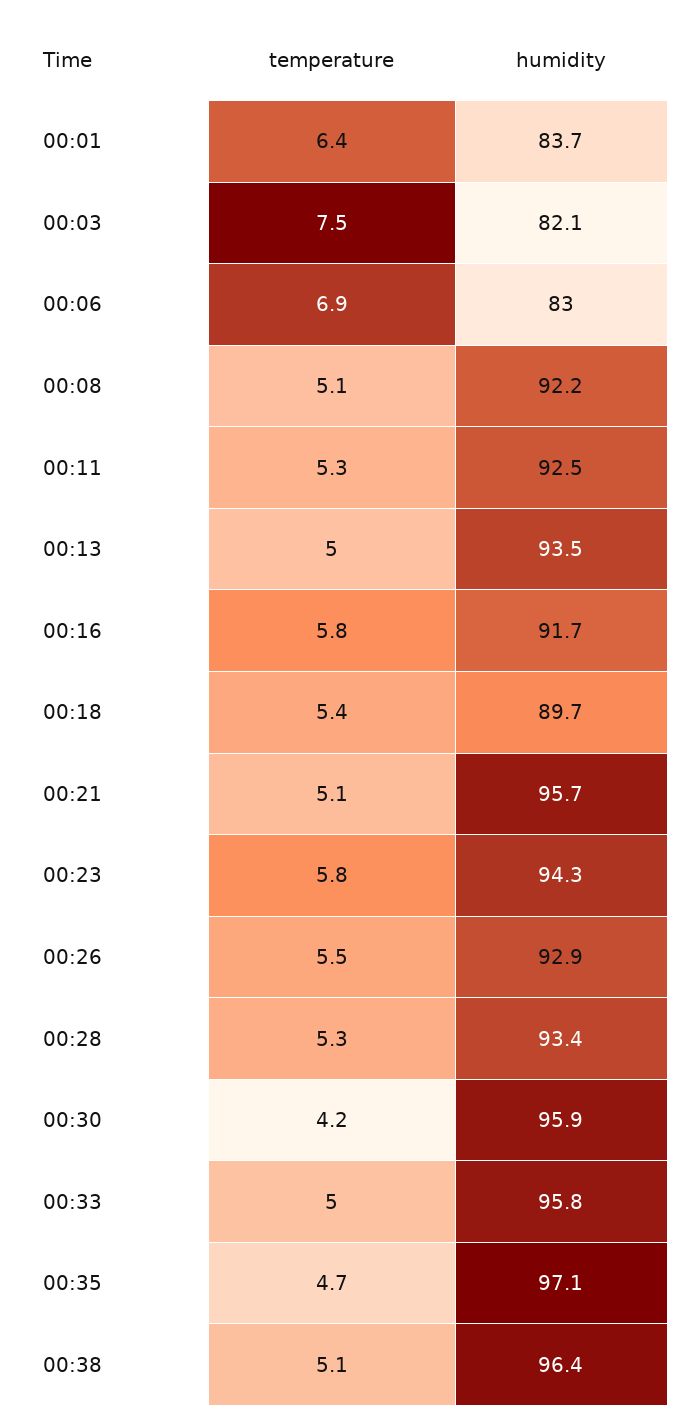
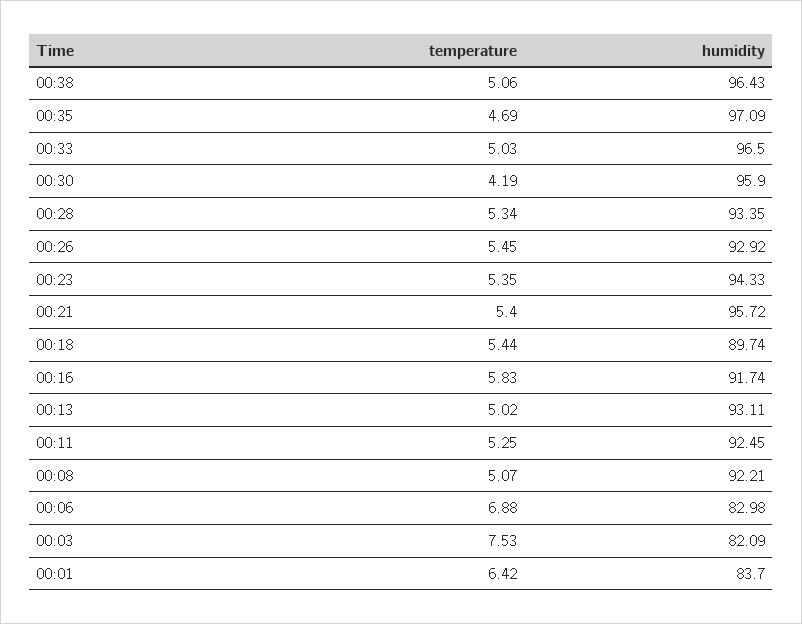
  {
    "temperature": {
      "00:01": 6.42,
      "00:03": 7.53,
      "00:06": 6.88,
      "00:08": 5.07,
      "00:11": 5.25,
      "00:13": 5.02,
      "00:16": 5.83,
      "00:18": 5.44,
-     "00:21": 5.1,
+     "00:21": 5.4,
-     "00:23": 5.8,
+     "00:23": 5.35,
      "00:26": 5.45,
      "00:28": 5.34,
      "00:30": 4.19,
      "00:33": 5.03,
      "00:35": 4.69,
      "00:38": 5.06
    },
    "humidity": {
      "00:01": 83.7,
      "00:03": 82.09,
      "00:06": 82.98,
      "00:08": 92.21,
      "00:11": 92.45,
-     "00:13": 93.5,
+     "00:13": 93.11,
      "00:16": 91.74,
      "00:18": 89.74,
      "00:21": 95.72,
      "00:23": 94.33,
      "00:26": 92.92,
      "00:28": 93.35,
      "00:30": 95.9,
-     "00:33": 95.8,
+     "00:33": 96.5,
      "00:35": 97.09,
      "00:38": 96.43
    }
  }

